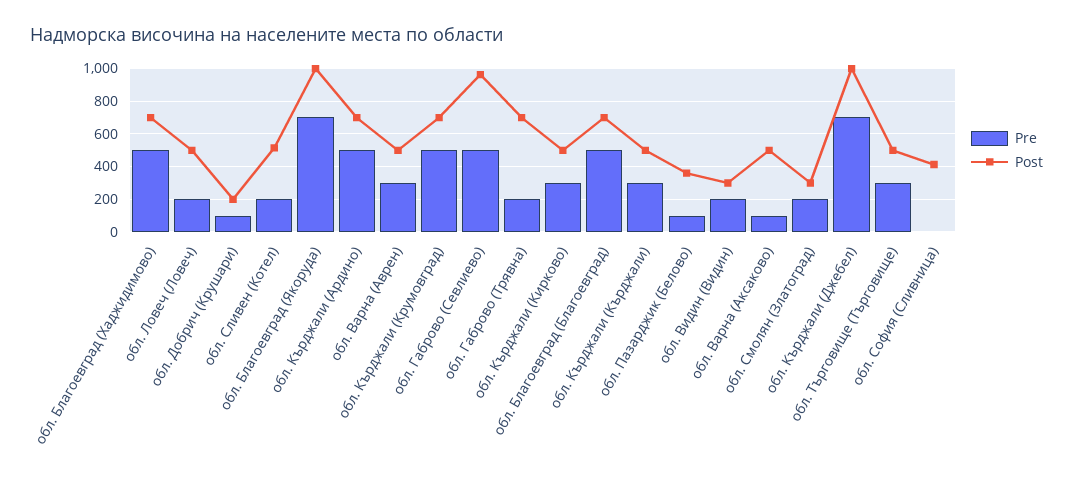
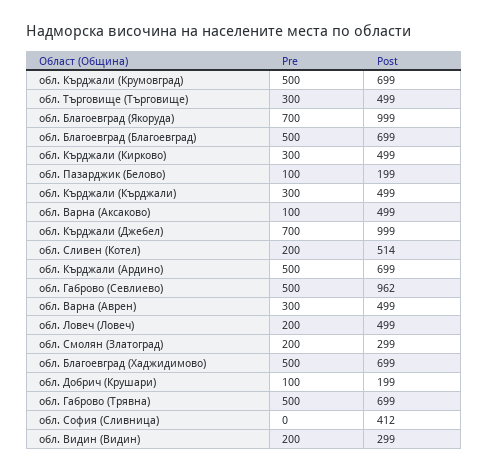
  {
    "Pre": {
      "обл. Благоевград (Хаджидимово)": 500,
      "обл. Ловеч (Ловеч)": 200,
      "обл. Добрич (Крушари)": 100,
      "обл. Сливен (Котел)": 200,
      "обл. Благоевград (Якоруда)": 700,
      "обл. Кърджали (Ардино)": 500,
      "обл. Варна (Аврен)": 300,
      "обл. Кърджали (Крумовград)": 500,
      "обл. Габрово (Севлиево)": 500,
-     "обл. Габрово (Трявна)": 200,
+     "обл. Габрово (Трявна)": 500,
      "обл. Кърджали (Кирково)": 300,
      "обл. Благоевград (Благоевград)": 500,
      "обл. Кърджали (Кърджали)": 300,
      "обл. Пазарджик (Белово)": 100,
      "обл. Видин (Видин)": 200,
      "обл. Варна (Аксаково)": 100,
      "обл. Смолян (Златоград)": 200,
      "обл. Кърджали (Джебел)": 700,
      "обл. Търговище (Търговище)": 300,
      "обл. София (Сливница)": 0
    },
    "Post": {
      "обл. Благоевград (Хаджидимово)": 699,
      "обл. Ловеч (Ловеч)": 499,
      "обл. Добрич (Крушари)": 199,
      "обл. Сливен (Котел)": 514,
      "обл. Благоевград (Якоруда)": 999,
      "обл. Кърджали (Ардино)": 699,
      "обл. Варна (Аврен)": 499,
      "обл. Кърджали (Крумовград)": 699,
      "обл. Габрово (Севлиево)": 962,
      "обл. Габрово (Трявна)": 699,
      "обл. Кърджали (Кирково)": 499,
      "обл. Благоевград (Благоевград)": 699,
      "обл. Кърджали (Кърджали)": 499,
-     "обл. Пазарджик (Белово)": 350,
+     "обл. Пазарджик (Белово)": 199,
      "обл. Видин (Видин)": 299,
      "обл. Варна (Аксаково)": 499,
      "обл. Смолян (Златоград)": 299,
      "обл. Кърджали (Джебел)": 999,
      "обл. Търговище (Търговище)": 499,
      "обл. София (Сливница)": 412
    }
  }

